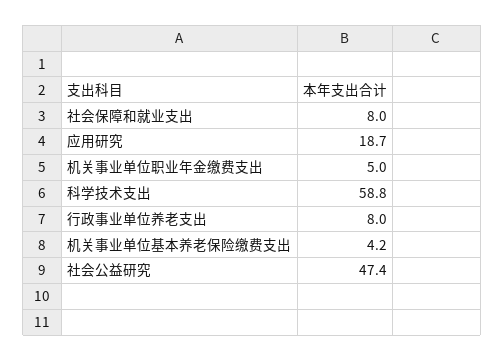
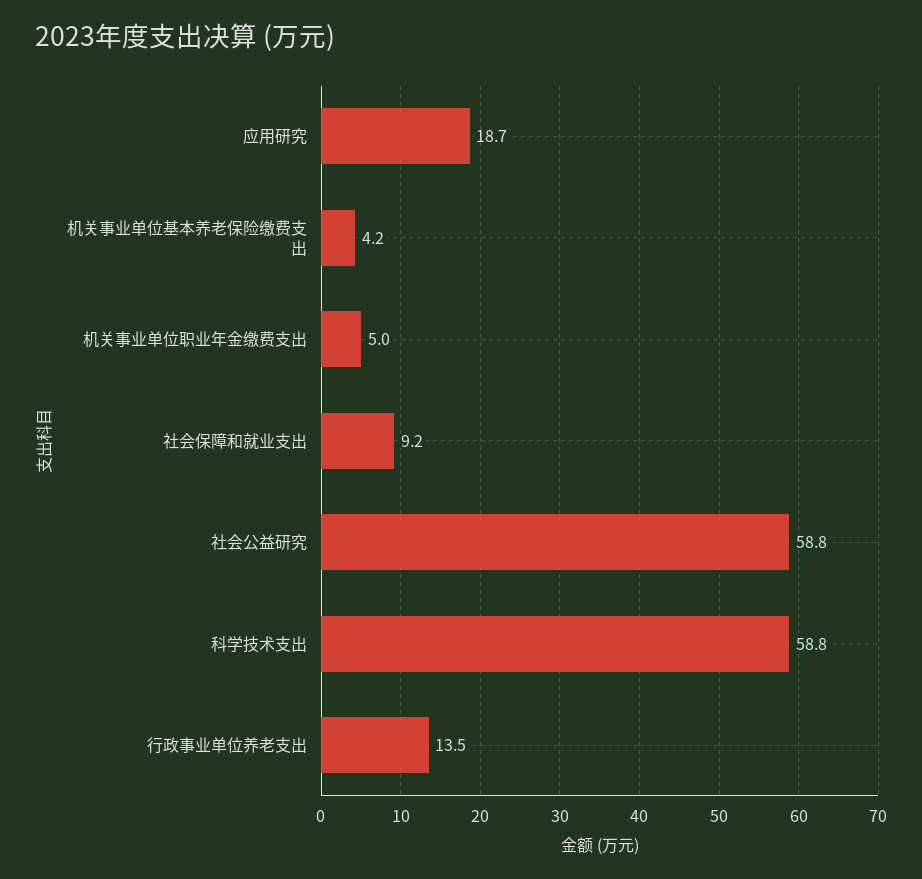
  {
-   "社会保障和就业支出": 8,
+   "社会保障和就业支出": 9.2,
    "应用研究": 18.7,
    "机关事业单位职业年金缴费支出": 5,
    "科学技术支出": 58.8,
-   "行政事业单位养老支出": 8,
+   "行政事业单位养老支出": 13.5,
    "机关事业单位基本养老保险缴费支出": 4.2,
-   "社会公益研究": 47.4
+   "社会公益研究": 58.8
  }

